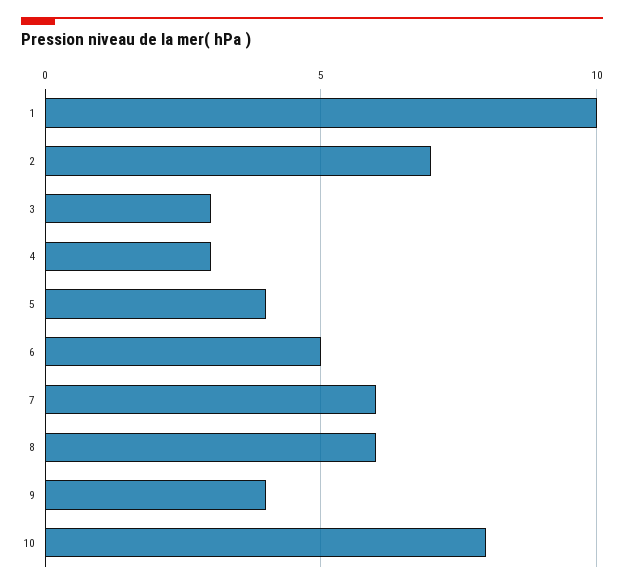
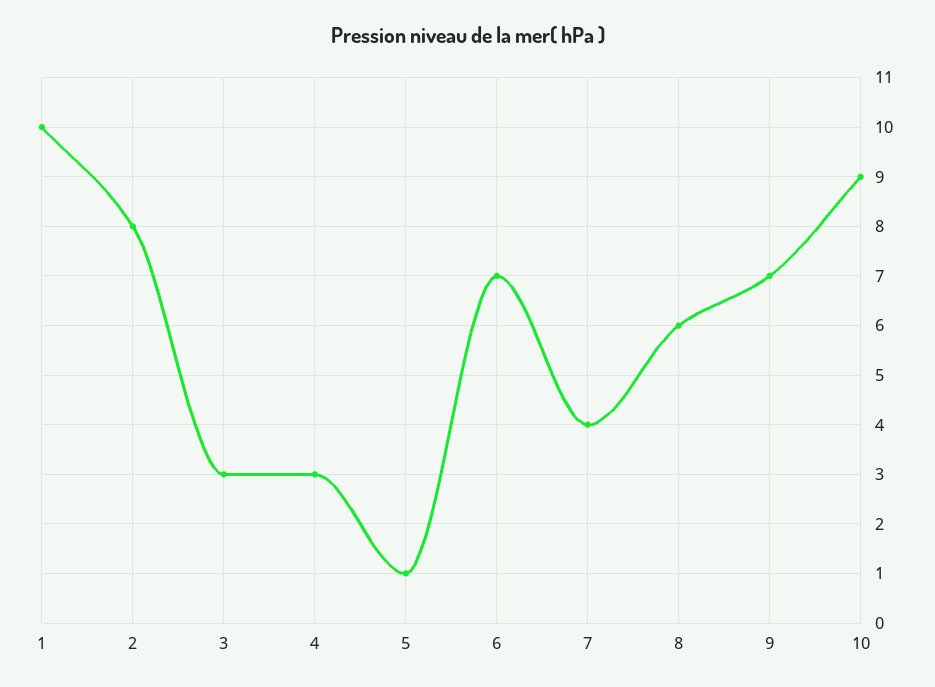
  {
    "1": 10,
-   "2": 7,
+   "2": 8,
    "3": 3,
    "4": 3,
-   "5": 4,
+   "5": 1,
-   "6": 5,
+   "6": 7,
-   "7": 6,
+   "7": 4,
    "8": 6,
-   "9": 4,
+   "9": 7,
-   "10": 8
+   "10": 9
  }

